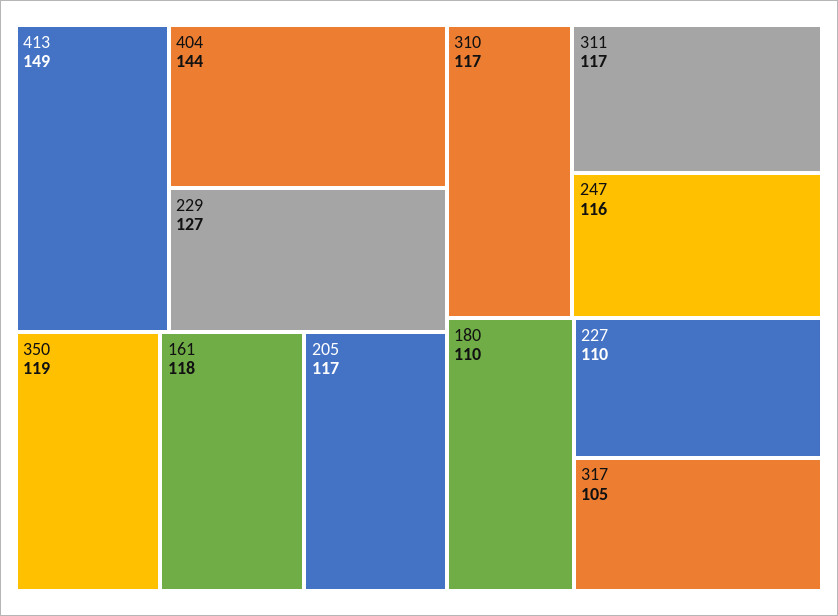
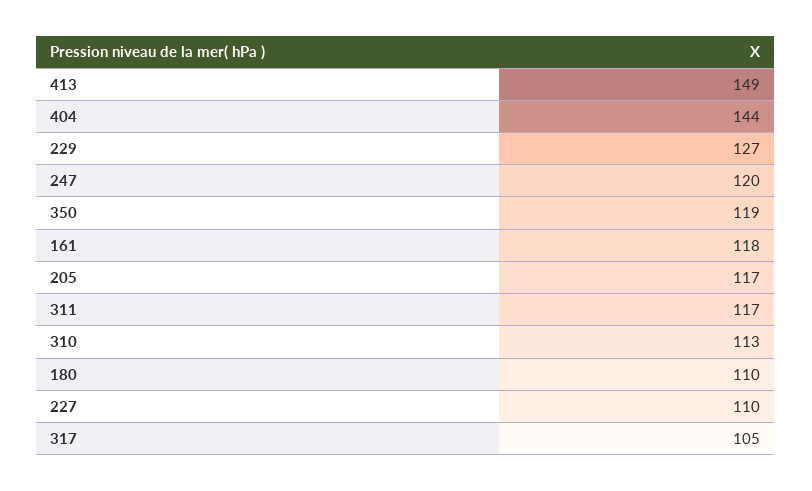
  {
    "413": 149,
    "404": 144,
    "229": 127,
    "350": 119,
    "161": 118,
    "205": 117,
-   "310": 117,
+   "310": 113,
    "311": 117,
-   "247": 116,
+   "247": 120,
    "180": 110,
    "227": 110,
    "317": 105
  }

